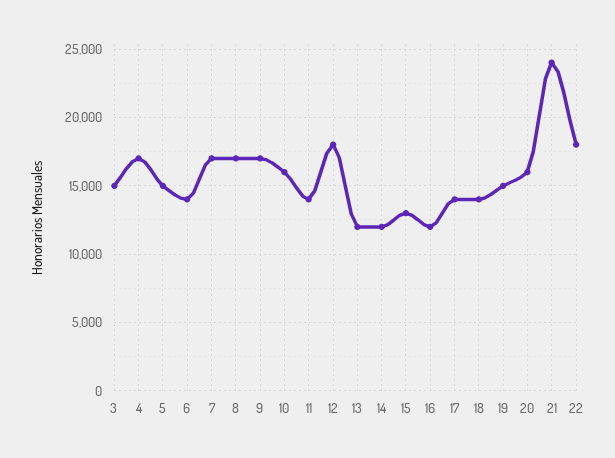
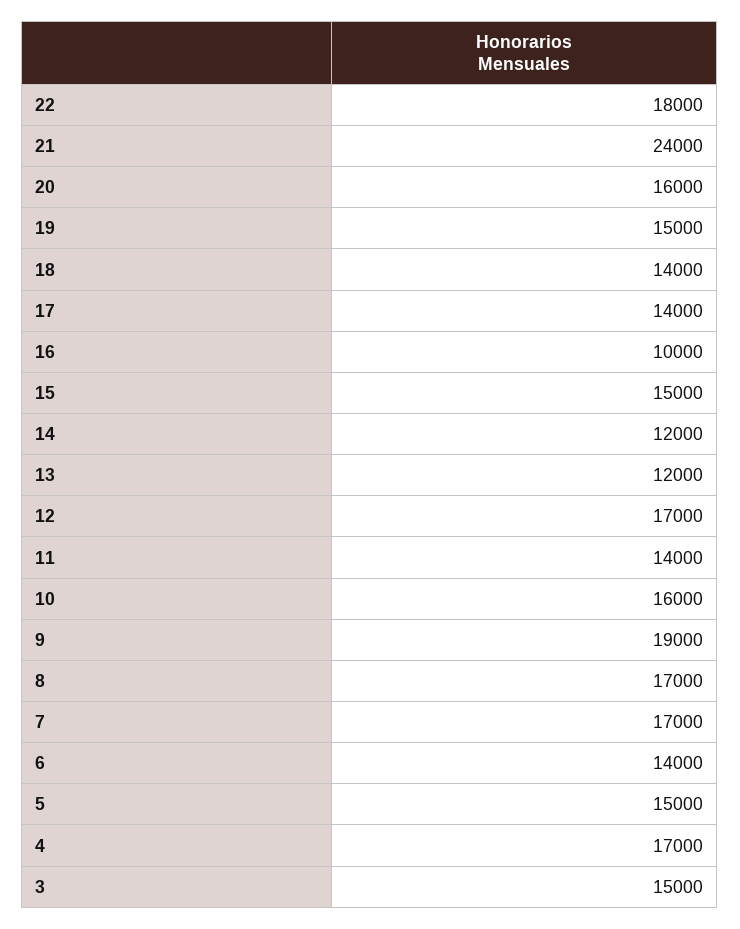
  {
    "3": 15000,
    "4": 17000,
    "5": 15000,
    "6": 14000,
    "7": 17000,
    "8": 17000,
-   "9": 17000,
+   "9": 19000,
    "10": 16000,
    "11": 14000,
-   "12": 18000,
+   "12": 17000,
    "13": 12000,
    "14": 12000,
-   "15": 13000,
+   "15": 15000,
-   "16": 12000,
+   "16": 10000,
    "17": 14000,
    "18": 14000,
    "19": 15000,
    "20": 16000,
    "21": 24000,
    "22": 18000
  }

